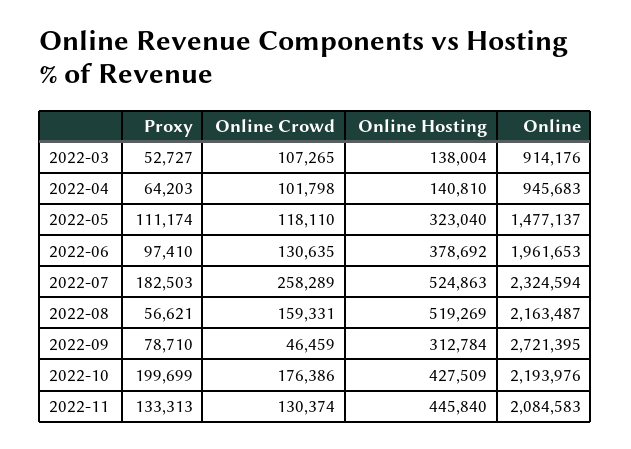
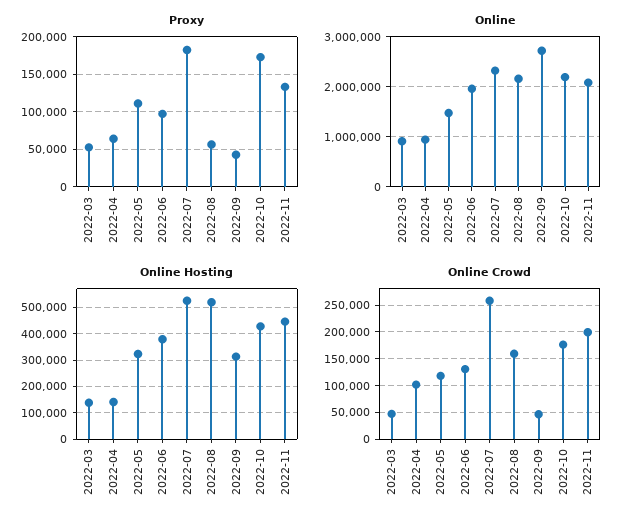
  {
    "Proxy": {
      "2022-03": 52727,
      "2022-04": 64203,
      "2022-05": 111174,
      "2022-06": 97410,
      "2022-07": 182503,
      "2022-08": 56621,
-     "2022-09": 78710,
+     "2022-09": 40000,
-     "2022-10": 199699,
+     "2022-10": 170000,
      "2022-11": 133313
    },
    "Online Crowd": {
-     "2022-03": 107265,
+     "2022-03": 50000,
      "2022-04": 101798,
      "2022-05": 118110,
      "2022-06": 130635,
      "2022-07": 258289,
      "2022-08": 159331,
      "2022-09": 46459,
      "2022-10": 176386,
-     "2022-11": 130374
+     "2022-11": 200000
    },
    "Online Hosting": {
      "2022-03": 138004,
      "2022-04": 140810,
      "2022-05": 323040,
      "2022-06": 378692,
      "2022-07": 524863,
      "2022-08": 519269,
      "2022-09": 312784,
      "2022-10": 427509,
      "2022-11": 445840
    },
    "Online": {
      "2022-03": 914176,
      "2022-04": 945683,
      "2022-05": 1477137,
      "2022-06": 1961653,
      "2022-07": 2324594,
      "2022-08": 2163487,
      "2022-09": 2721395,
      "2022-10": 2193976,
      "2022-11": 2084583
    }
  }

